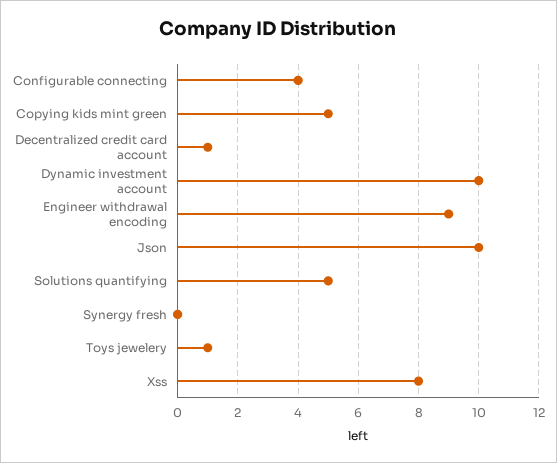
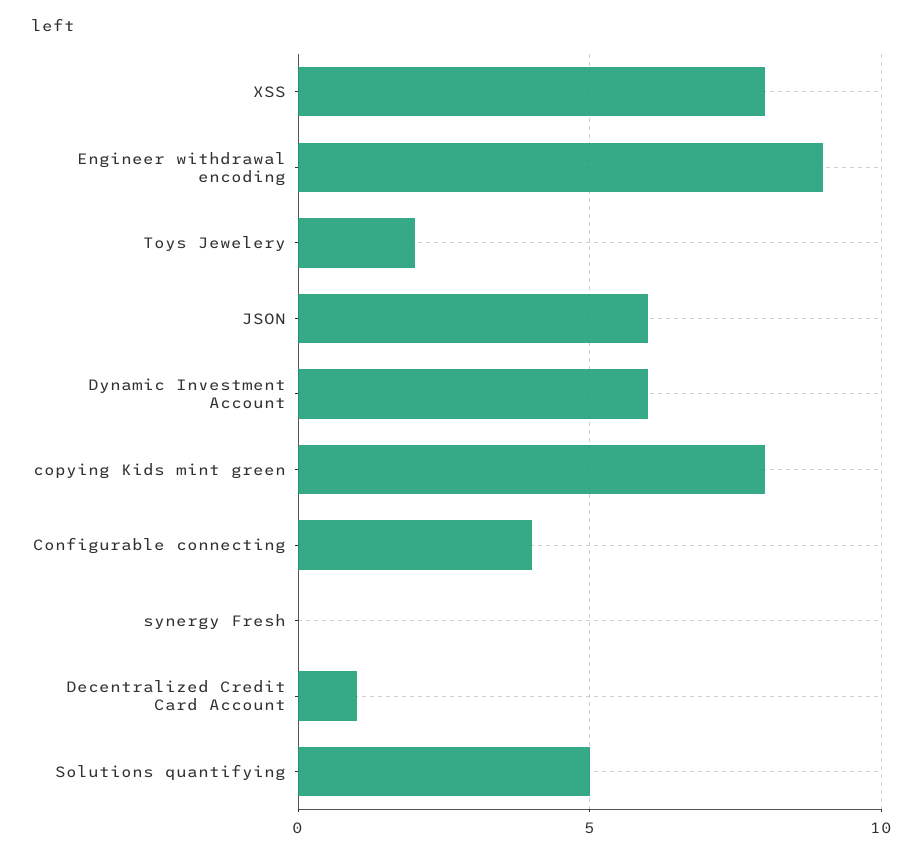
  {
    "Configurable connecting": 4,
-   "Copying kids mint green": 5,
+   "Copying kids mint green": 8,
    "Decentralized credit card account": 1,
-   "Dynamic investment account": 10,
+   "Dynamic investment account": 6,
    "Engineer withdrawal encoding": 9,
-   "Json": 10,
+   "Json": 6,
    "Solutions quantifying": 5,
    "Synergy fresh": 0,
-   "Toys jewelery": 1,
+   "Toys jewelery": 2,
    "Xss": 8
  }

